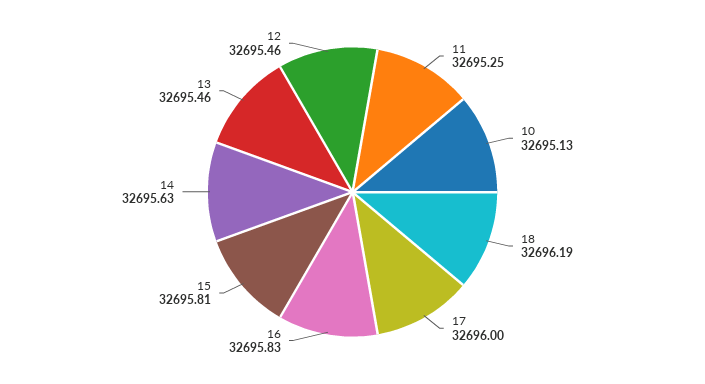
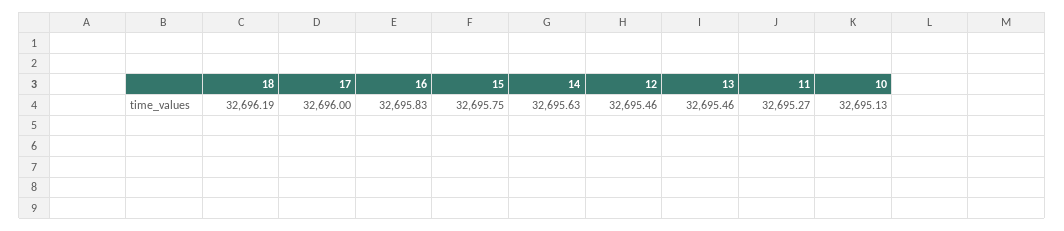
  {
-   "11": 32695.25,
+   "11": 32695.27,
    "10": 32695.13,
    "18": 32696.19,
    "17": 32696,
    "16": 32695.83,
-   "15": 32695.81,
+   "15": 32695.75,
    "14": 32695.63,
    "13": 32695.46,
    "12": 32695.46
  }

